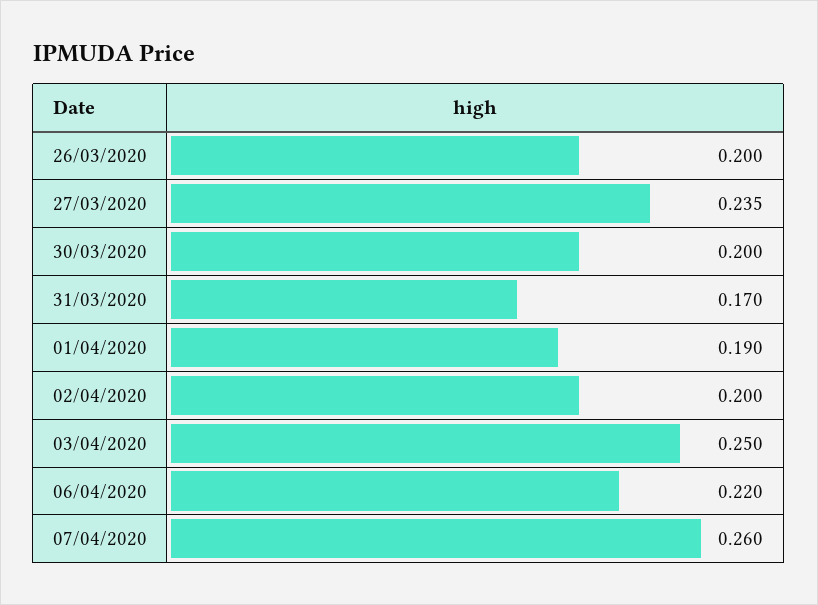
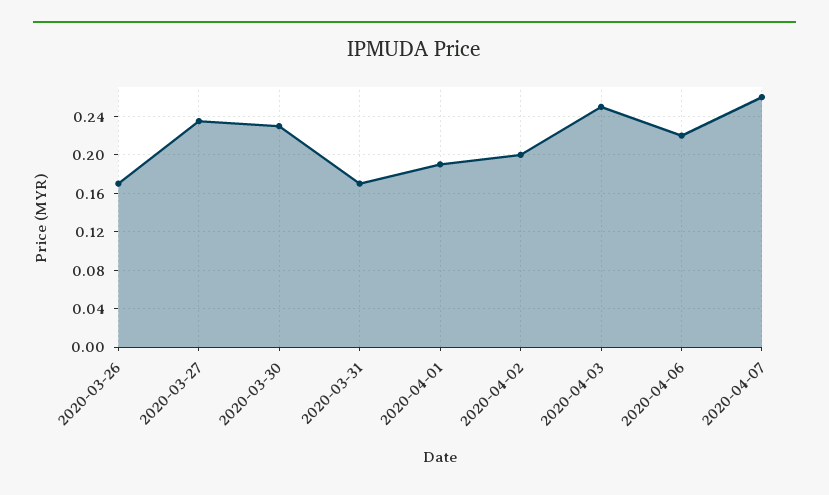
  {
-   "26/03/2020": 0.2,
+   "26/03/2020": 0.17,
    "27/03/2020": 0.235,
-   "30/03/2020": 0.2,
+   "30/03/2020": 0.23,
    "31/03/2020": 0.17,
    "01/04/2020": 0.19,
    "02/04/2020": 0.2,
    "03/04/2020": 0.25,
    "06/04/2020": 0.22,
    "07/04/2020": 0.26
  }

